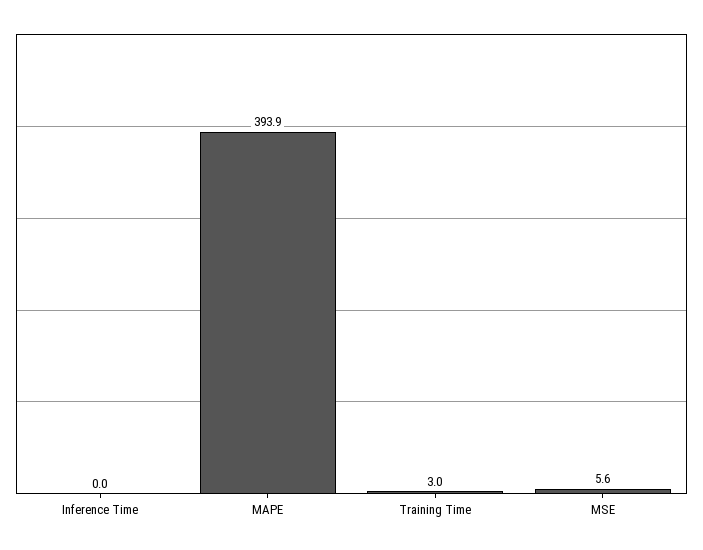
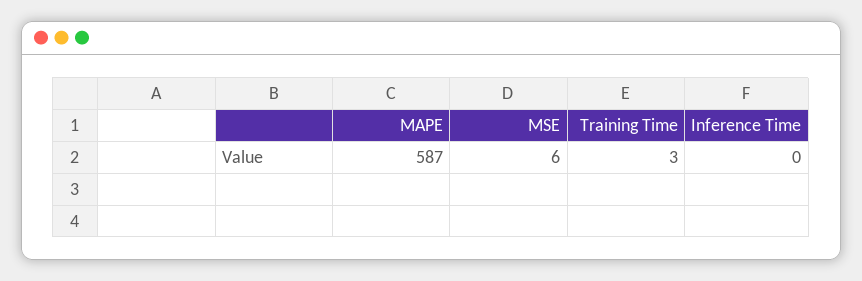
  {
    "Inference Time": 0,
-   "MAPE": 393.9,
+   "MAPE": 587,
    "Training Time": 3,
    "MSE": 5.6
  }

